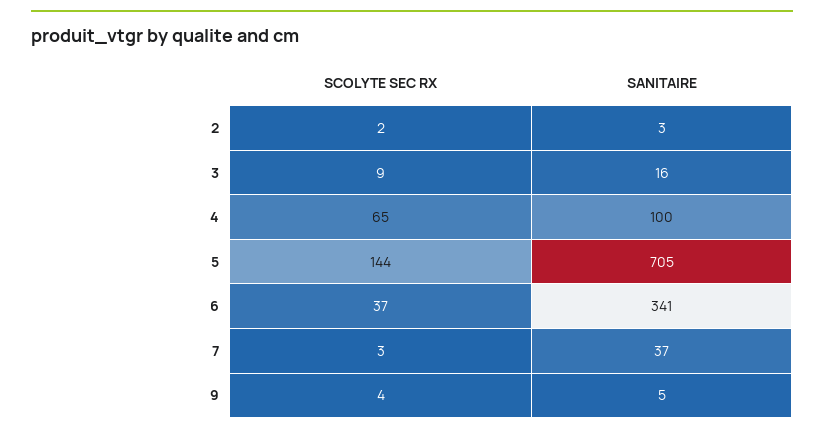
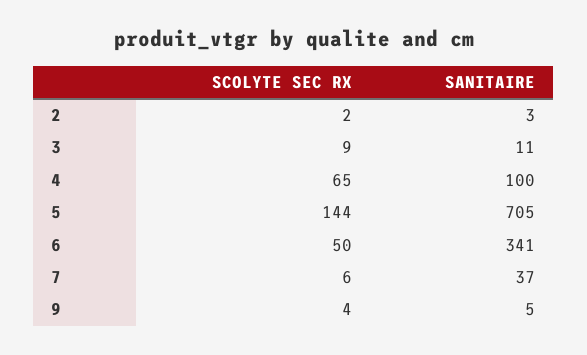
  {
    "SCOLYTE SEC RX": {
      "2": 2,
      "3": 9,
      "4": 65,
      "5": 144,
-     "6": 37,
+     "6": 50,
-     "7": 3,
+     "7": 6,
      "9": 4
    },
    "SANITAIRE": {
      "2": 3,
-     "3": 16,
+     "3": 11,
      "4": 100,
      "5": 705,
      "6": 341,
      "7": 37,
      "9": 5
    }
  }

